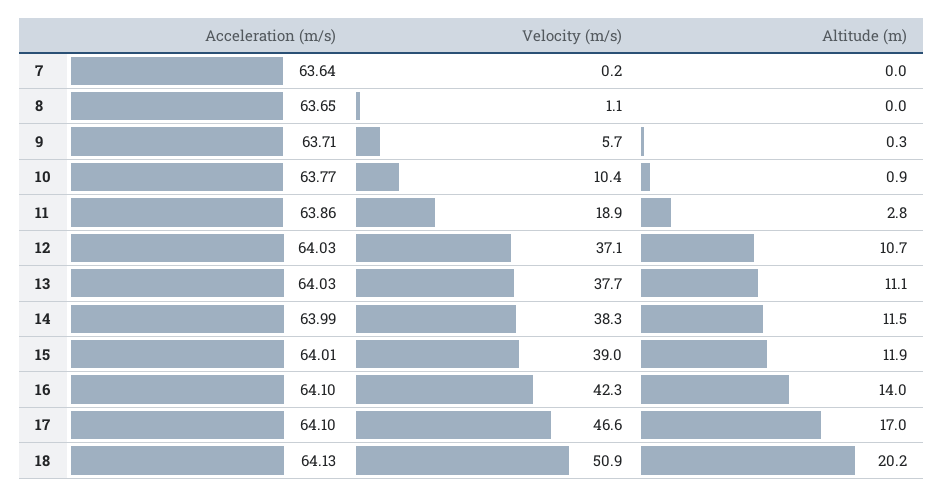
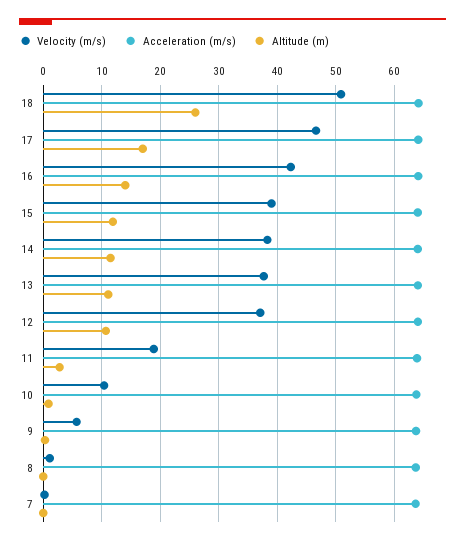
  {
    "Acceleration (m/s)": {
      "7": 63.64,
      "8": 63.65,
      "9": 63.71,
      "10": 63.77,
      "11": 63.86,
      "12": 64.03,
      "13": 64.03,
      "14": 63.99,
      "15": 64.01,
      "16": 64.1,
      "17": 64.1,
      "18": 64.13
    },
    "Velocity (m/s)": {
      "7": 0.2,
      "8": 1.1,
      "9": 5.7,
      "10": 10.4,
      "11": 18.9,
      "12": 37.1,
      "13": 37.7,
      "14": 38.3,
      "15": 39,
      "16": 42.3,
      "17": 46.6,
      "18": 50.9
    },
    "Altitude (m)": {
      "7": 0,
      "8": 0,
      "9": 0.3,
      "10": 0.9,
      "11": 2.8,
      "12": 10.7,
      "13": 11.1,
      "14": 11.5,
      "15": 11.9,
      "16": 14,
      "17": 17,
-     "18": 20.2
+     "18": 26
    }
  }

